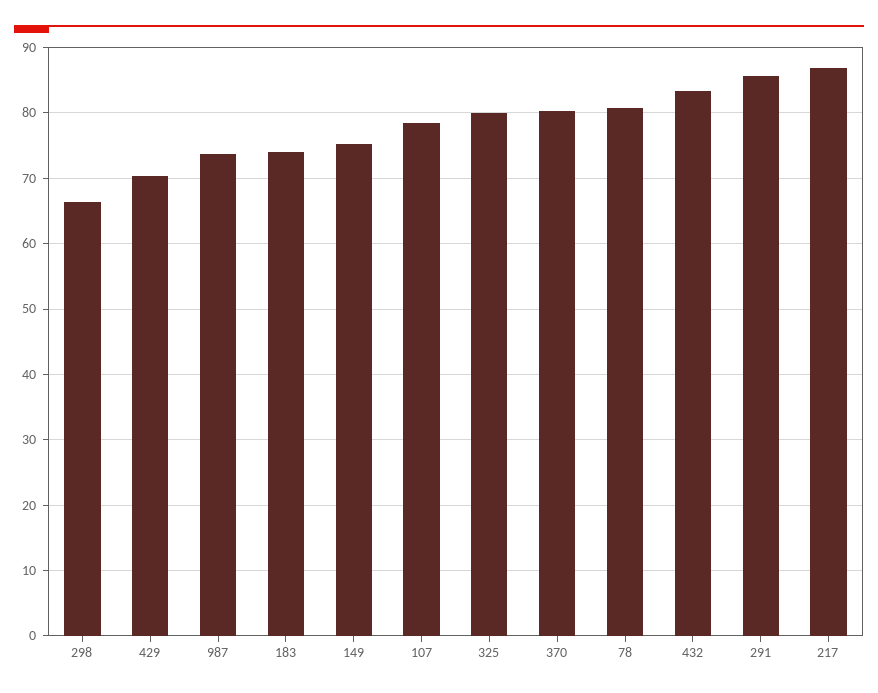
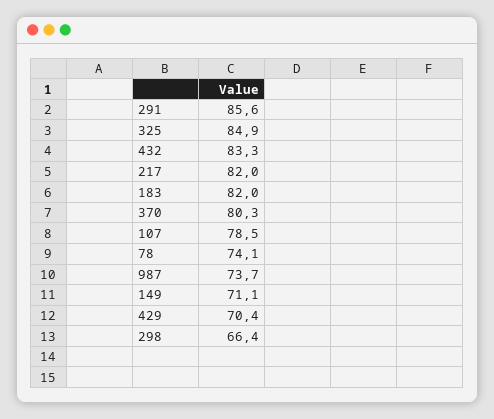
  {
    "298": 66.4,
    "429": 70.4,
    "987": 73.7,
-   "183": 74,
+   "183": 82,
-   "149": 75,
+   "149": 71.1,
    "107": 78.5,
-   "325": 80,
+   "325": 84.9,
    "370": 80.3,
-   "78": 81,
+   "78": 74.1,
    "432": 83.3,
    "291": 85.6,
-   "217": 87
+   "217": 82
  }

